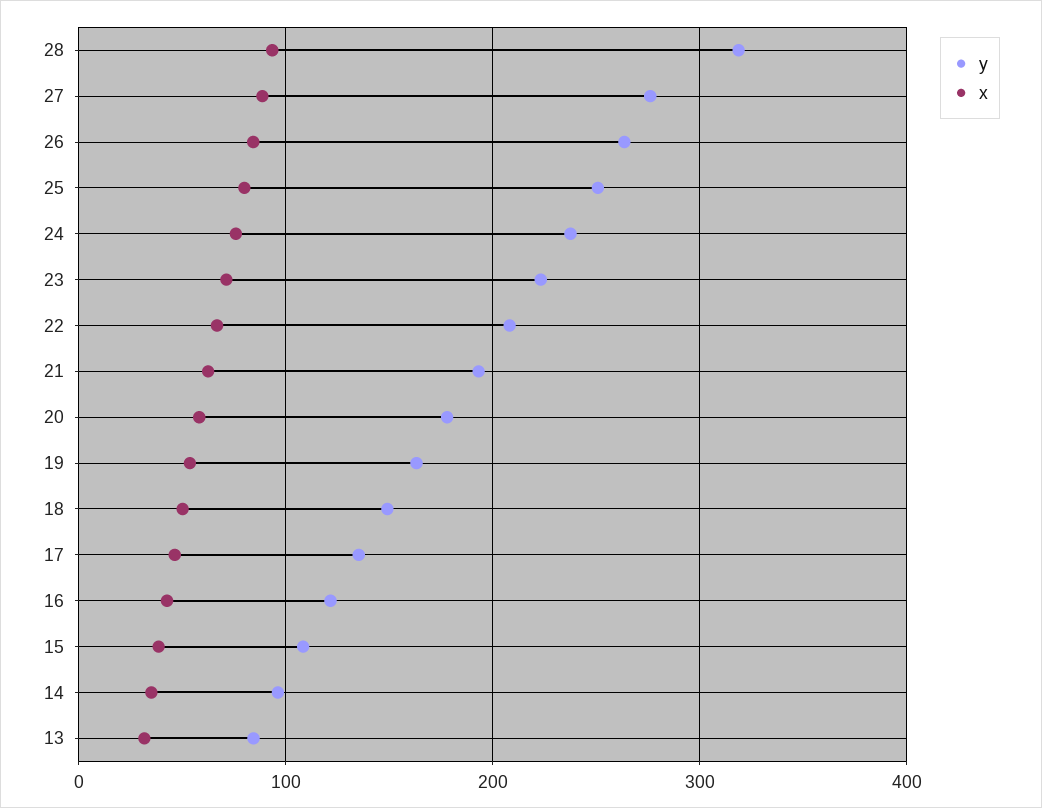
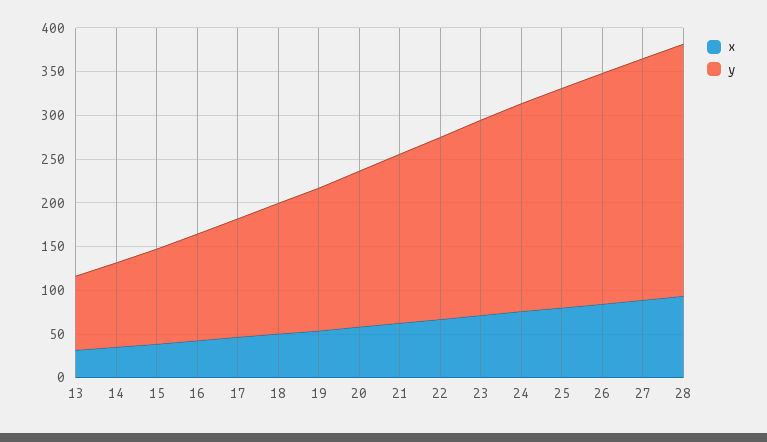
  {
    "y": {
-     "28": 320,
+     "28": 290,
      "27": 280,
      "26": 260,
      "25": 250,
      "24": 240,
      "23": 220,
      "22": 210,
      "21": 190,
      "20": 180,
      "19": 160,
      "18": 150,
      "17": 140,
      "16": 120,
      "15": 110,
      "14": 100,
      "13": 80
    },
    "x": {
      "28": 90,
      "27": 90,
      "26": 80,
      "25": 80,
      "24": 80,
      "23": 70,
      "22": 70,
      "21": 60,
      "20": 60,
      "19": 50,
      "18": 50,
      "17": 50,
      "16": 40,
      "15": 40,
      "14": 40,
      "13": 30
    }
  }

